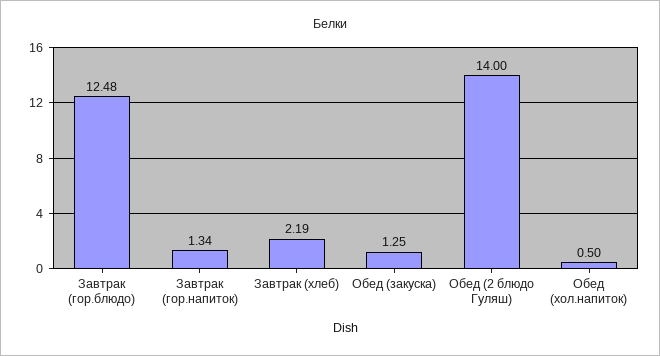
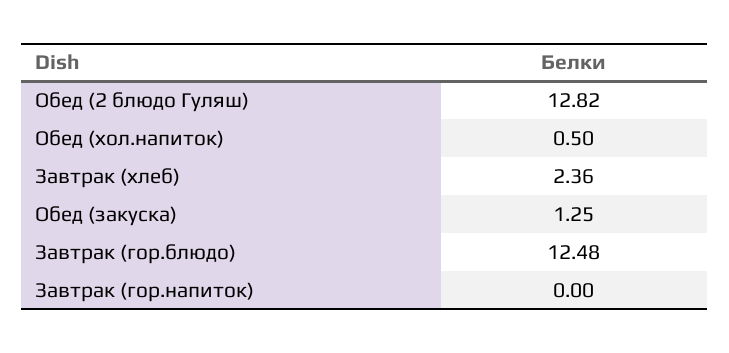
  {
    "Завтрак (гор.блюдо)": 12.48,
-   "Завтрак (гор.напиток)": 1.34,
+   "Завтрак (гор.напиток)": 0,
-   "Завтрак (хлеб)": 2.19,
+   "Завтрак (хлеб)": 2.36,
    "Обед (закуска)": 1.25,
-   "Обед (2 блюдо Гуляш)": 14,
+   "Обед (2 блюдо Гуляш)": 12.82,
    "Обед (хол.напиток)": 0.5
  }

